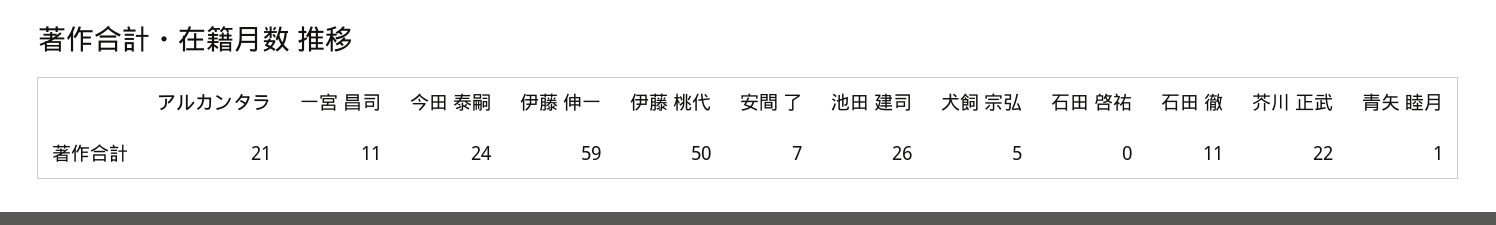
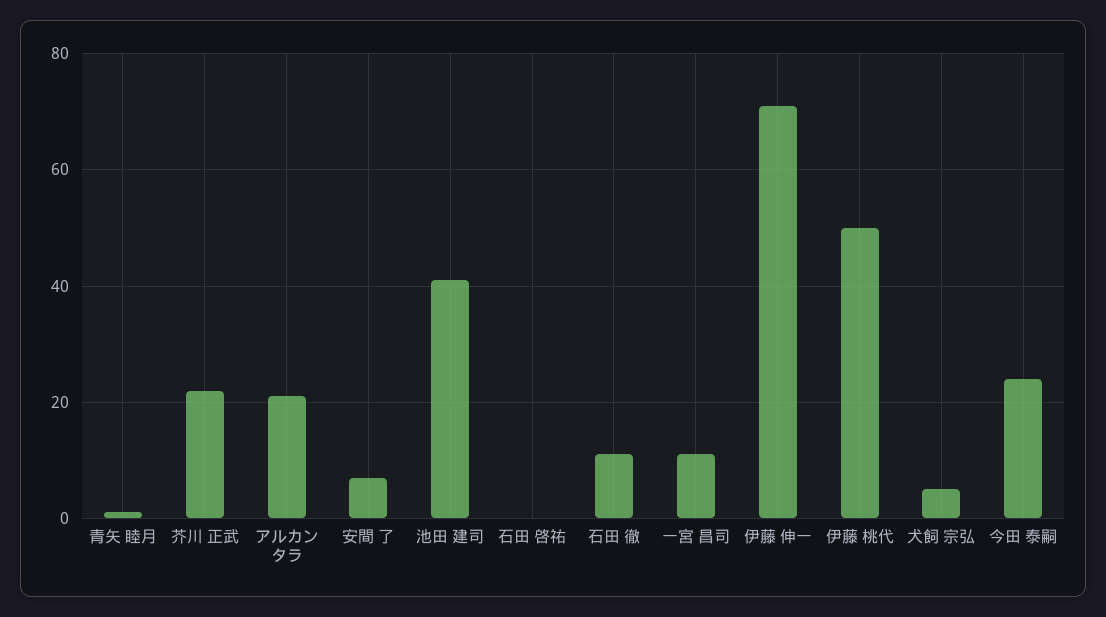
  {
    "アルカンタラ": 21,
    "一宮 昌司": 11,
    "今田 泰嗣": 24,
-   "伊藤 伸一": 59,
+   "伊藤 伸一": 70,
    "伊藤 桃代": 50,
    "安間 了": 7,
-   "池田 建司": 26,
+   "池田 建司": 40,
    "犬飼 宗弘": 5,
    "石田 啓祐": 0,
    "石田 徹": 11,
    "芥川 正武": 22,
    "青矢 睦月": 1
  }

